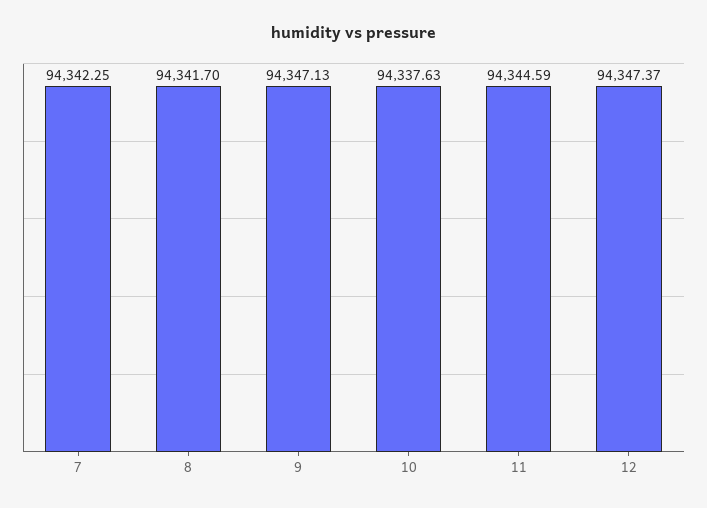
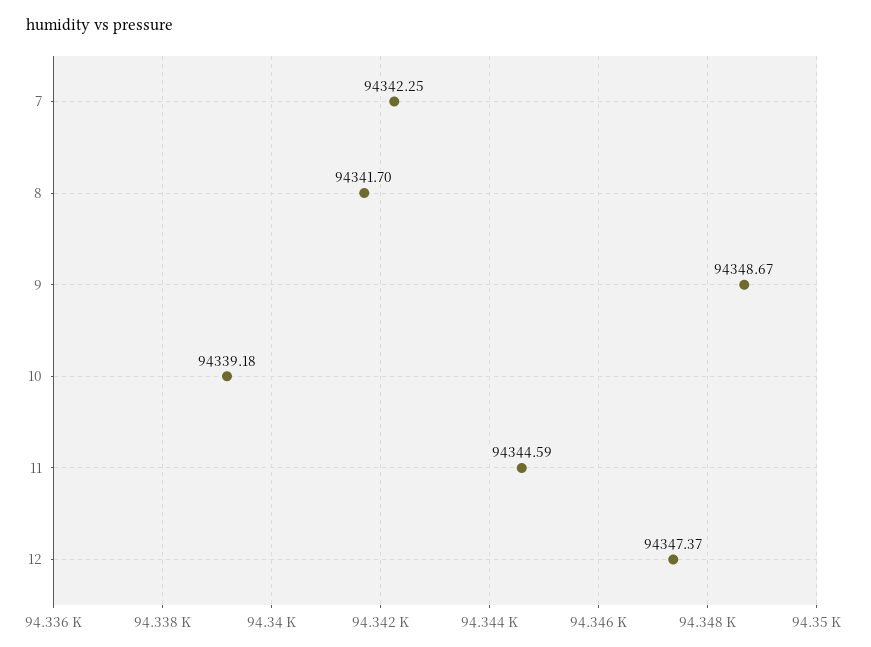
  {
    "7": 94342.25,
    "8": 94341.7,
-   "9": 94347.13,
+   "9": 94348.67,
-   "10": 94337.63,
+   "10": 94339.18,
    "11": 94344.59,
    "12": 94347.37
  }

